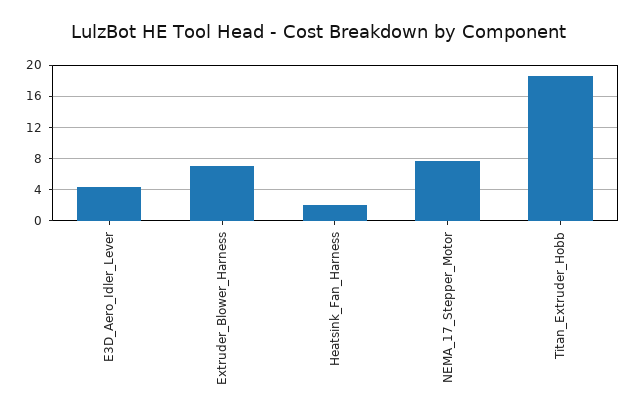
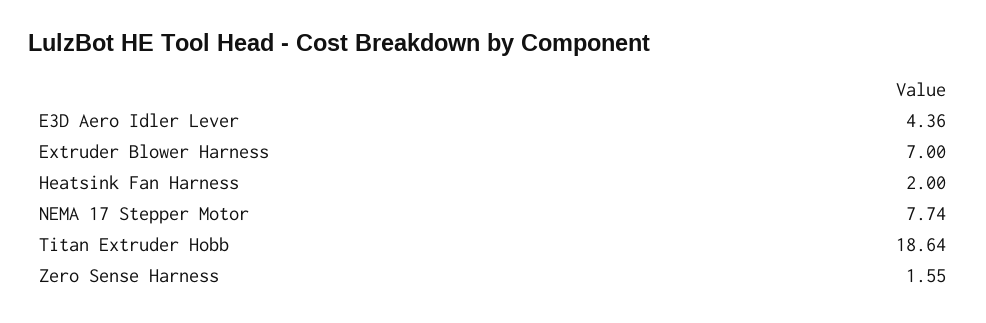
  {
    "E3D_Aero_Idler_Lever": 4.36,
    "Extruder_Blower_Harness": 7,
    "Heatsink_Fan_Harness": 2,
    "NEMA_17_Stepper_Motor": 7.74,
-   "Titan_Extruder_Hobb": 18.64
+   "Titan_Extruder_Hobb": 18.64,
+   "Zero Sense Harness": 1.55
  }

